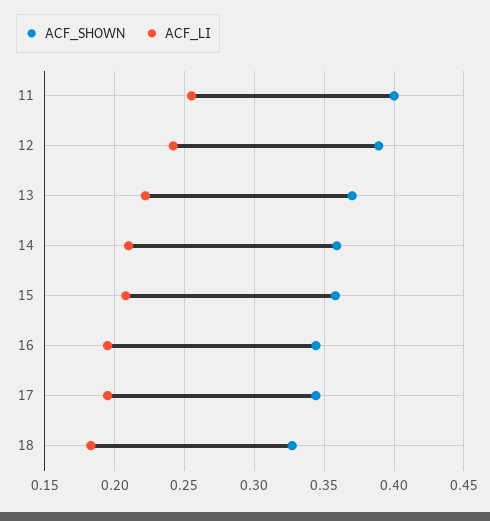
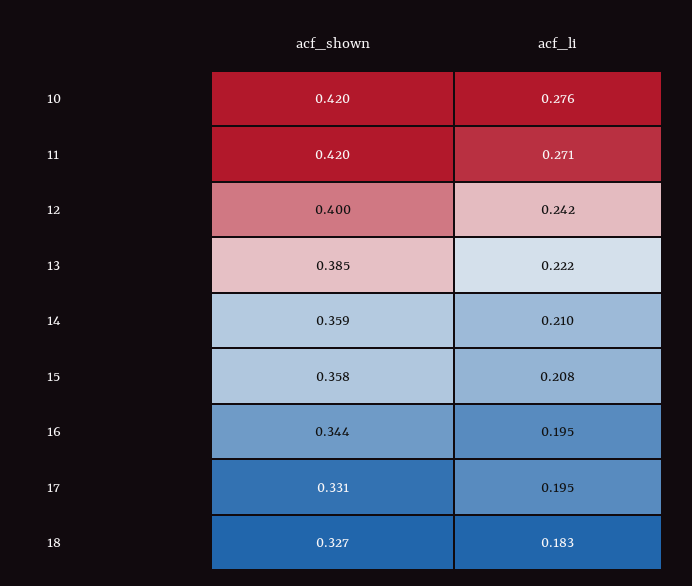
  {
    "ACF_SHOWN": {
-     "11": 0.4,
+     "11": 0.42,
-     "12": 0.39,
+     "12": 0.4,
-     "13": 0.37,
+     "13": 0.385,
      "14": 0.359,
      "15": 0.358,
      "16": 0.344,
-     "17": 0.345,
+     "17": 0.331,
-     "18": 0.327
+     "18": 0.327,
+     "10": 0.42
    },
    "ACF_LI": {
-     "11": 0.255,
+     "11": 0.271,
      "12": 0.242,
      "13": 0.222,
      "14": 0.21,
      "15": 0.208,
      "16": 0.195,
      "17": 0.195,
-     "18": 0.183
+     "18": 0.183,
+     "10": 0.276
    }
  }

